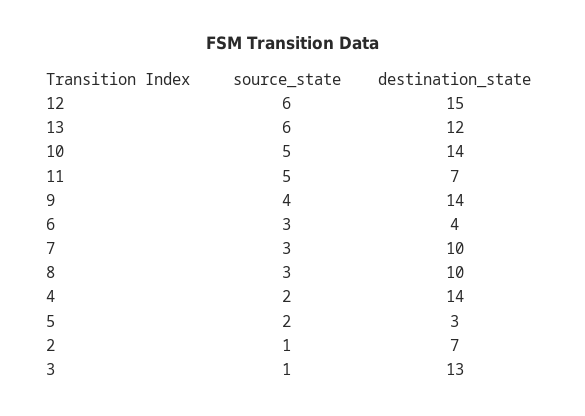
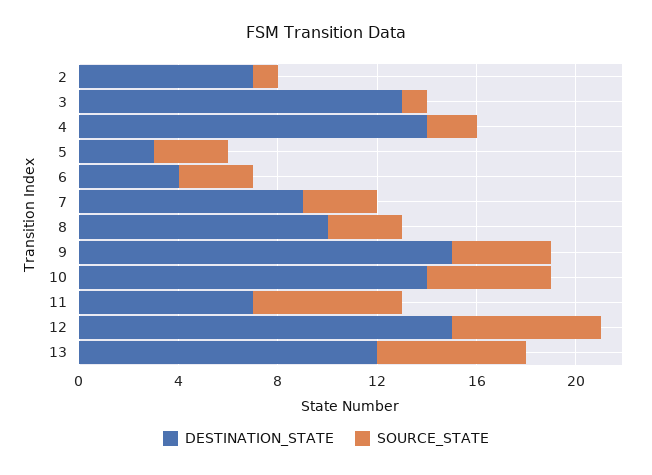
  {
    "source_state": {
      "12": 6,
      "13": 6,
      "10": 5,
-     "11": 5,
+     "11": 6,
      "9": 4,
      "6": 3,
      "7": 3,
      "8": 3,
      "4": 2,
-     "5": 2,
+     "5": 3,
      "2": 1,
      "3": 1
    },
    "destination_state": {
      "12": 15,
      "13": 12,
      "10": 14,
      "11": 7,
-     "9": 14,
+     "9": 15,
      "6": 4,
-     "7": 10,
+     "7": 9,
      "8": 10,
      "4": 14,
      "5": 3,
      "2": 7,
      "3": 13
    }
  }

